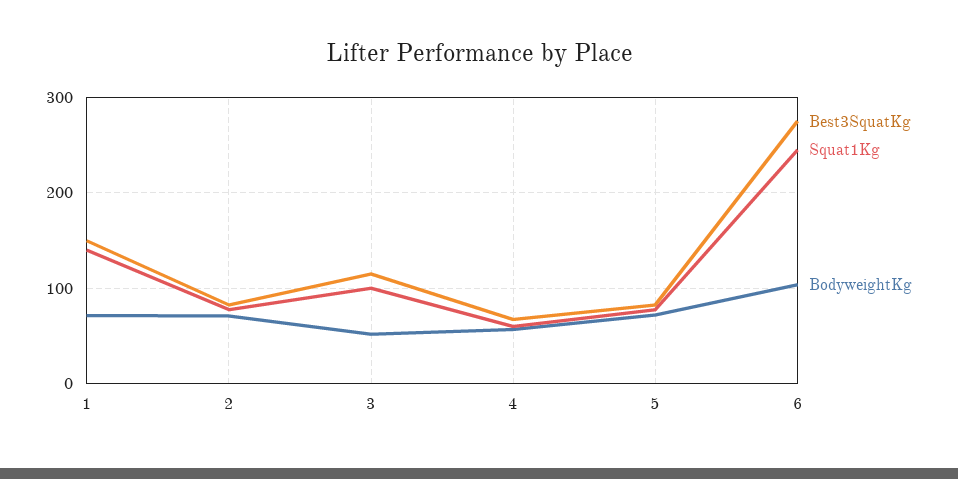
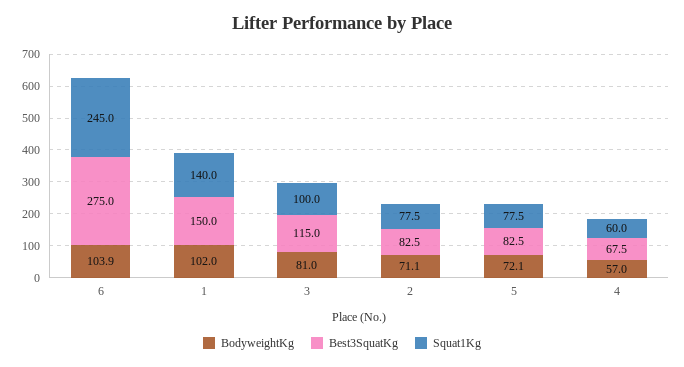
  {
    "Best3SquatKg": {
      "1": 150,
      "2": 82.5,
      "3": 115,
      "4": 67.5,
      "5": 82.5,
      "6": 275
    },
    "Squat1Kg": {
      "1": 140,
      "2": 77.5,
      "3": 100,
      "4": 60,
      "5": 77.5,
      "6": 245
    },
    "BodyweightKg": {
-     "1": 70,
+     "1": 102,
      "2": 71.1,
-     "3": 50,
+     "3": 81,
      "4": 57,
      "5": 72.1,
      "6": 103.9
    }
  }

